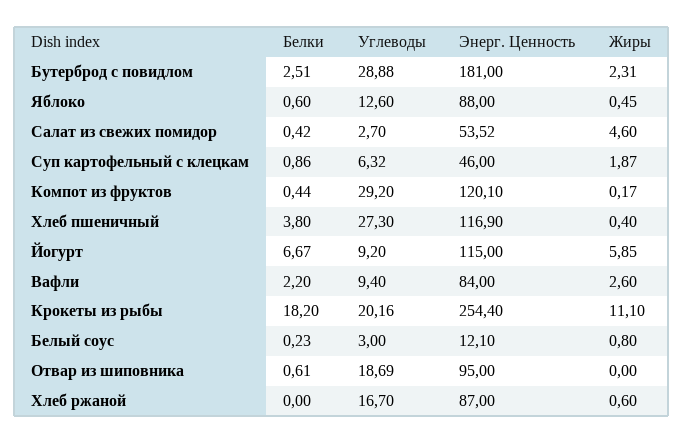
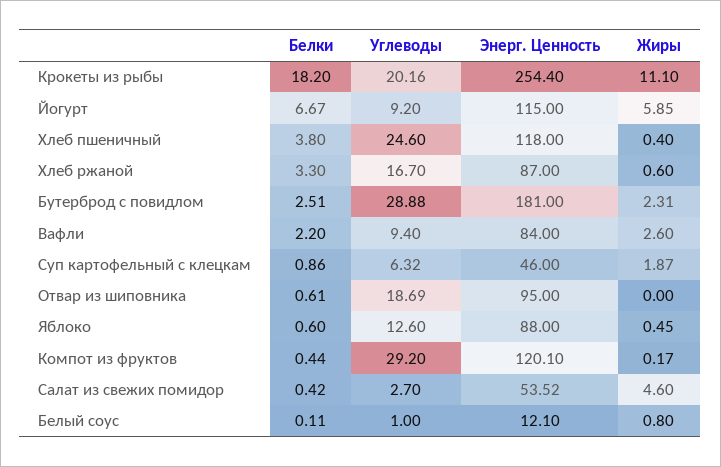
  {
    "Белки": {
      "Бутерброд с повидлом": 2.51,
      "Яблоко": 0.6,
      "Салат из свежих помидор": 0.42,
      "Суп картофельный с клецкам": 0.86,
      "Компот из фруктов": 0.44,
      "Хлеб пшеничный": 3.8,
      "Йогурт": 6.67,
      "Вафли": 2.2,
      "Крокеты из рыбы": 18.2,
-     "Белый соус": 0.23,
+     "Белый соус": 0.11,
      "Отвар из шиповника": 0.61,
-     "Хлеб ржаной": 0
+     "Хлеб ржаной": 3.3
    },
    "Углеводы": {
      "Бутерброд с повидлом": 28.88,
      "Яблоко": 12.6,
      "Салат из свежих помидор": 2.7,
      "Суп картофельный с клецкам": 6.32,
      "Компот из фруктов": 29.2,
-     "Хлеб пшеничный": 27.3,
+     "Хлеб пшеничный": 24.6,
      "Йогурт": 9.2,
      "Вафли": 9.4,
      "Крокеты из рыбы": 20.16,
-     "Белый соус": 3,
+     "Белый соус": 1,
      "Отвар из шиповника": 18.69,
      "Хлеб ржаной": 16.7
    },
    "Энерг. Ценность": {
      "Бутерброд с повидлом": 181,
      "Яблоко": 88,
      "Салат из свежих помидор": 53.52,
      "Суп картофельный с клецкам": 46,
      "Компот из фруктов": 120.1,
-     "Хлеб пшеничный": 116.9,
+     "Хлеб пшеничный": 118,
      "Йогурт": 115,
      "Вафли": 84,
      "Крокеты из рыбы": 254.4,
      "Белый соус": 12.1,
      "Отвар из шиповника": 95,
      "Хлеб ржаной": 87
    },
    "Жиры": {
      "Бутерброд с повидлом": 2.31,
      "Яблоко": 0.45,
      "Салат из свежих помидор": 4.6,
      "Суп картофельный с клецкам": 1.87,
      "Компот из фруктов": 0.17,
      "Хлеб пшеничный": 0.4,
      "Йогурт": 5.85,
      "Вафли": 2.6,
      "Крокеты из рыбы": 11.1,
      "Белый соус": 0.8,
      "Отвар из шиповника": 0,
      "Хлеб ржаной": 0.6
    }
  }

